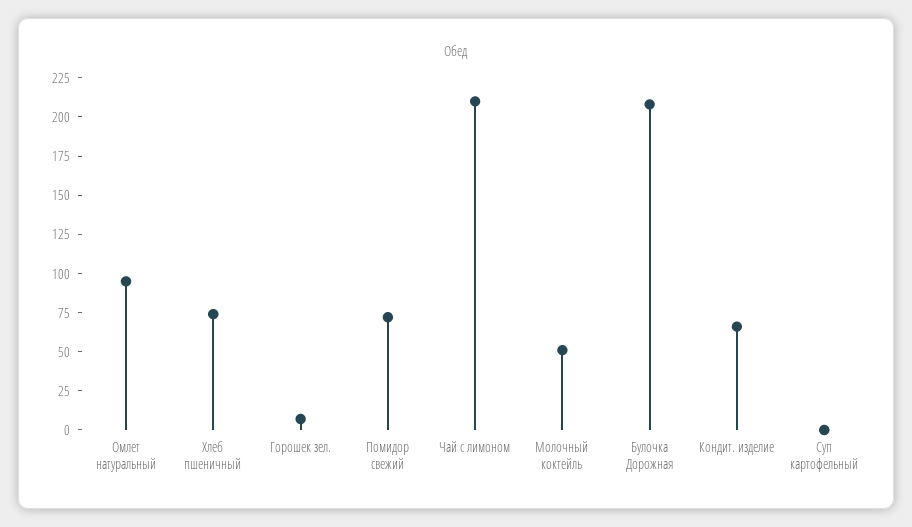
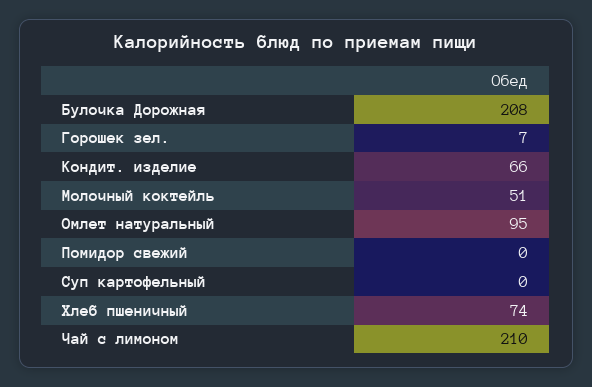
  {
    "Омлет натуральный": 95,
    "Хлеб пшеничный": 74,
    "Горошек зел.": 7,
-   "Помидор свежий": 75,
+   "Помидор свежий": 0,
    "Чай с лимоном": 210,
    "Молочный коктейль": 51,
    "Булочка Дорожная": 208,
    "Кондит. изделие": 66,
    "Суп картофельный": 0
  }

